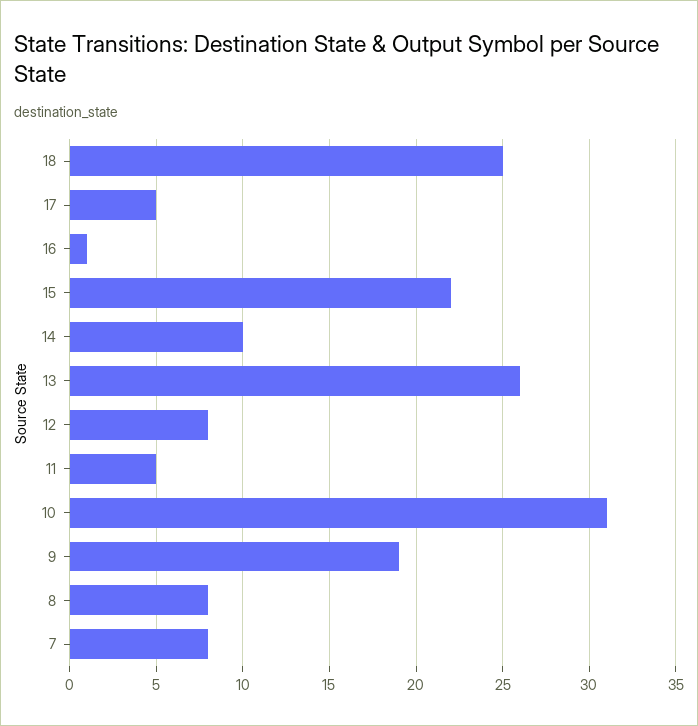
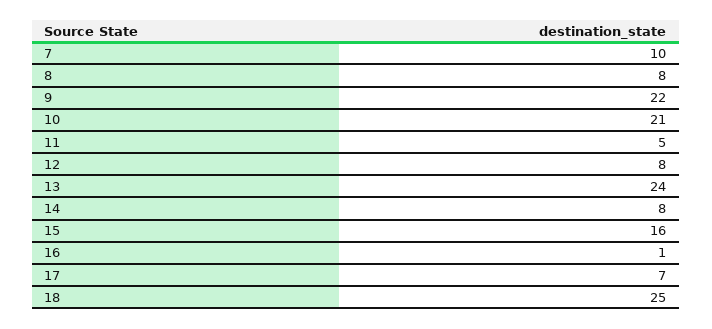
  {
    "18": 25,
-   "17": 5,
+   "17": 7,
    "16": 1,
-   "15": 22,
+   "15": 16,
-   "14": 10,
+   "14": 8,
-   "13": 26,
+   "13": 24,
    "12": 8,
    "11": 5,
-   "10": 31,
+   "10": 21,
-   "9": 19,
+   "9": 22,
    "8": 8,
-   "7": 8
+   "7": 10
  }

